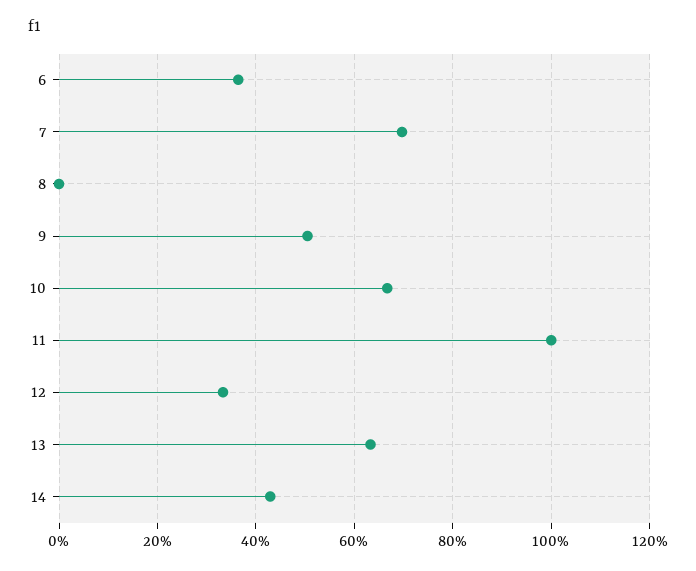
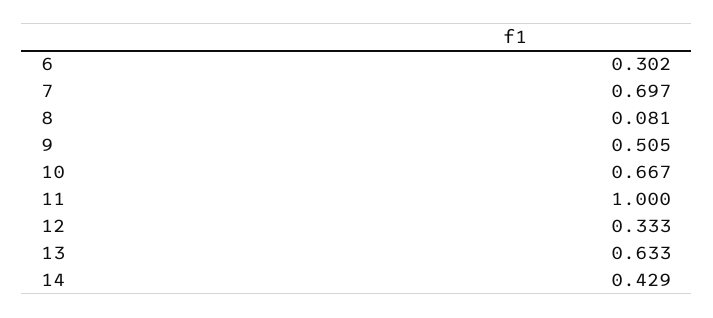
  {
-   "6": 0.36,
+   "6": 0.302,
    "7": 0.697,
-   "8": 0,
+   "8": 0.081,
    "9": 0.505,
    "10": 0.667,
    "11": 1,
    "12": 0.333,
    "13": 0.633,
    "14": 0.429
  }

